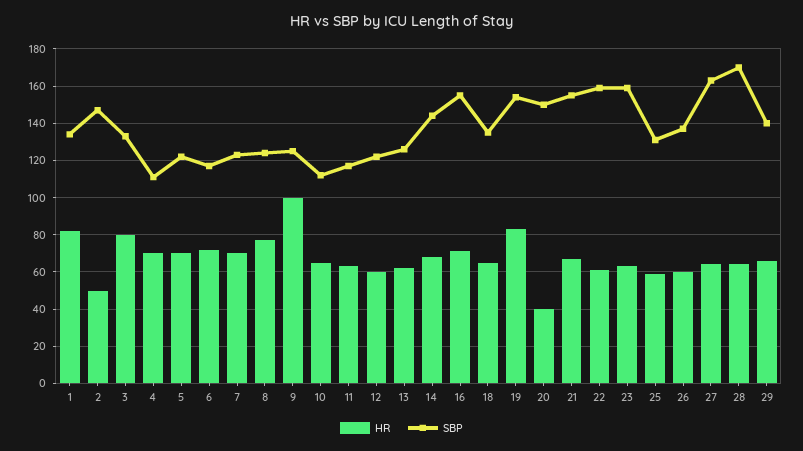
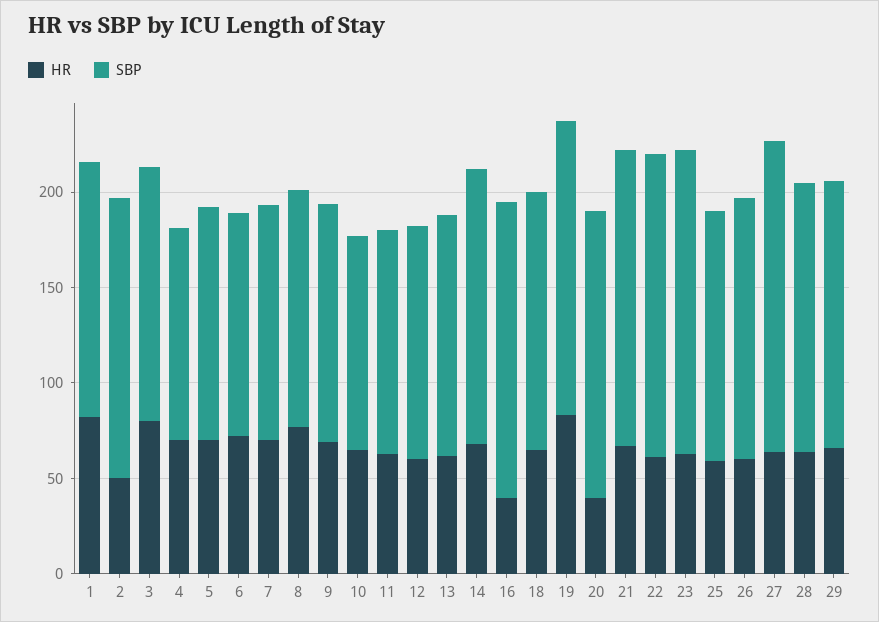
  {
    "HR": {
      "1": 80,
      "2": 50,
      "3": 80,
      "4": 70,
      "5": 70,
      "6": 70,
      "7": 70,
      "8": 75,
-     "9": 100,
+     "9": 70,
      "10": 65,
      "11": 65,
      "12": 60,
      "13": 60,
      "14": 70,
-     "16": 70,
+     "16": 40,
      "18": 65,
      "19": 85,
      "20": 40,
      "21": 65,
      "22": 60,
      "23": 65,
      "25": 60,
      "26": 60,
      "27": 65,
      "28": 65,
      "29": 65
    },
    "SBP": {
      "1": 135,
      "2": 145,
      "3": 135,
      "4": 110,
      "5": 120,
      "6": 115,
      "7": 125,
      "8": 125,
      "9": 125,
      "10": 110,
      "11": 115,
      "12": 120,
      "13": 125,
      "14": 145,
      "16": 155,
      "18": 135,
      "19": 155,
      "20": 150,
      "21": 155,
      "22": 160,
      "23": 160,
      "25": 130,
      "26": 135,
      "27": 165,
-     "28": 170,
+     "28": 140,
      "29": 140
    }
  }

